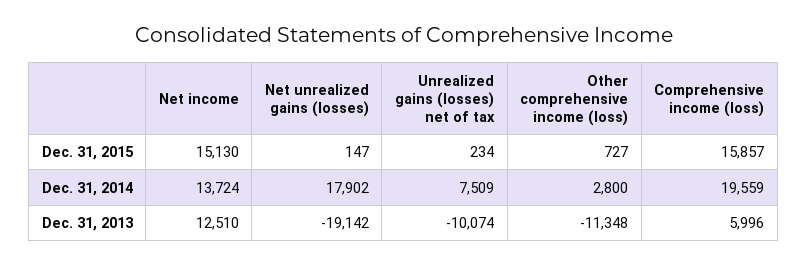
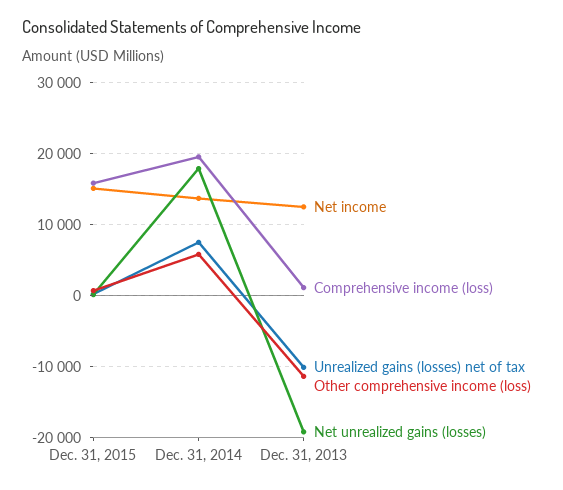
  {
    "Net income": {
      "Dec. 31, 2015": 15130,
      "Dec. 31, 2014": 13724,
      "Dec. 31, 2013": 12510
    },
    "Net unrealized gains (losses)": {
      "Dec. 31, 2015": 147,
      "Dec. 31, 2014": 17902,
      "Dec. 31, 2013": -19142
    },
    "Unrealized gains (losses) net of tax": {
      "Dec. 31, 2015": 234,
      "Dec. 31, 2014": 7509,
      "Dec. 31, 2013": -10074
    },
    "Other comprehensive income (loss)": {
      "Dec. 31, 2015": 727,
-     "Dec. 31, 2014": 2800,
+     "Dec. 31, 2014": 6000,
      "Dec. 31, 2013": -11348
    },
    "Comprehensive income (loss)": {
      "Dec. 31, 2015": 15857,
      "Dec. 31, 2014": 19559,
-     "Dec. 31, 2013": 5996
+     "Dec. 31, 2013": 1000
    }
  }

